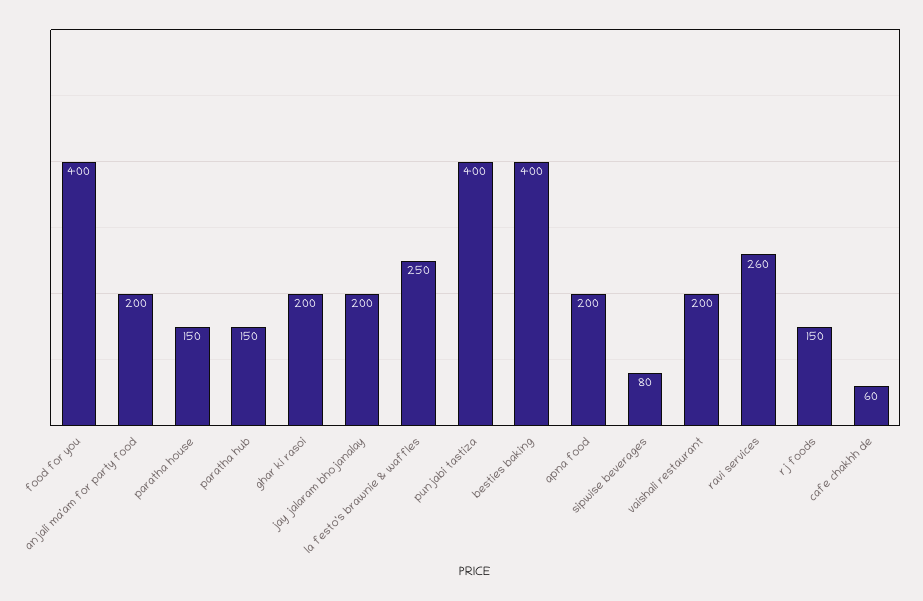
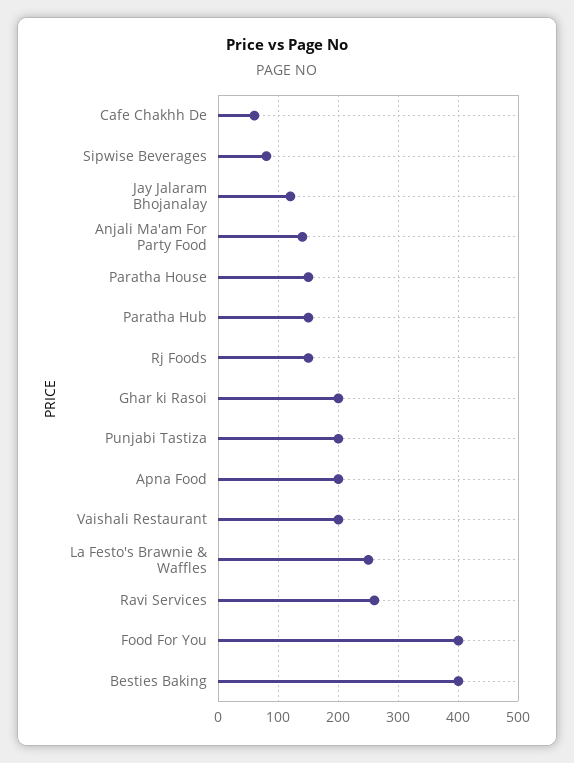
  {
    "food for you": 400,
-   "anjali ma'am for party food": 200,
+   "anjali ma'am for party food": 140,
    "paratha house": 150,
    "paratha hub": 150,
    "ghar ki rasoi": 200,
-   "jay jalaram bhojanalay": 200,
+   "jay jalaram bhojanalay": 120,
    "la festo's brawnie & waffles": 250,
-   "punjabi tastiza": 400,
+   "punjabi tastiza": 200,
    "besties baking": 400,
    "apna food": 200,
    "sipwise beverages": 80,
    "vaishali restaurant": 200,
    "ravi services": 260,
    "rj foods": 150,
    "cafe chakhh de": 60
  }

